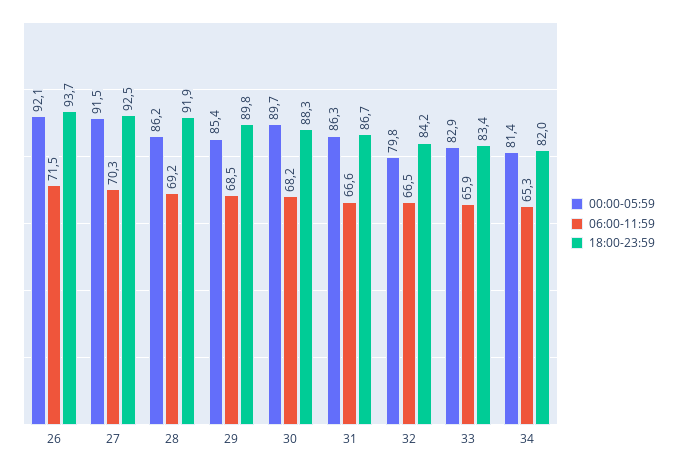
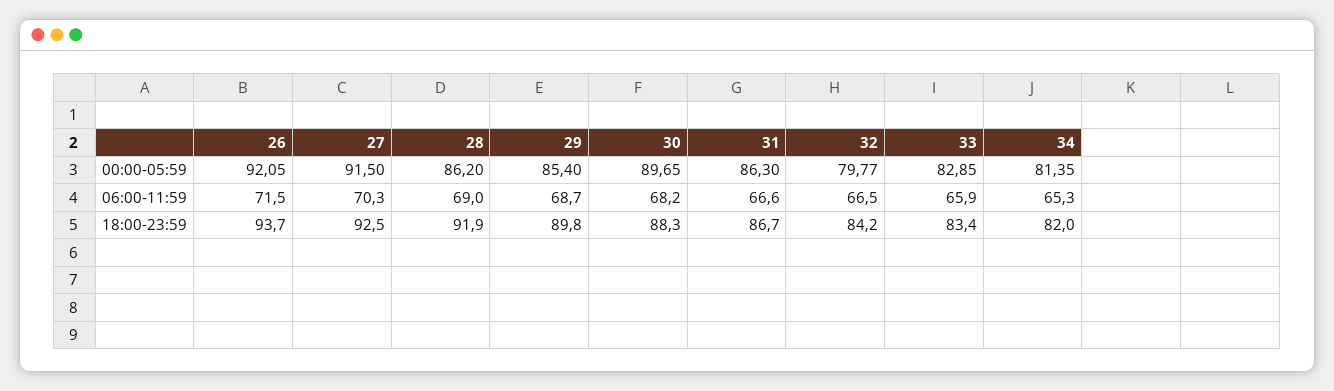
  {
    "00:00-05:59": {
      "26": 92.05,
      "27": 91.5,
      "28": 86.2,
      "29": 85.4,
      "30": 89.65,
      "31": 86.3,
      "32": 79.77,
      "33": 82.85,
      "34": 81.35
    },
    "06:00-11:59": {
      "26": 71.5,
      "27": 70.3,
-     "28": 69.2,
+     "28": 69,
-     "29": 68.5,
+     "29": 68.7,
      "30": 68.2,
      "31": 66.6,
      "32": 66.5,
      "33": 65.9,
      "34": 65.3
    },
    "18:00-23:59": {
      "26": 93.7,
      "27": 92.5,
      "28": 91.9,
      "29": 89.8,
      "30": 88.3,
      "31": 86.7,
      "32": 84.2,
      "33": 83.4,
      "34": 82
    }
  }

